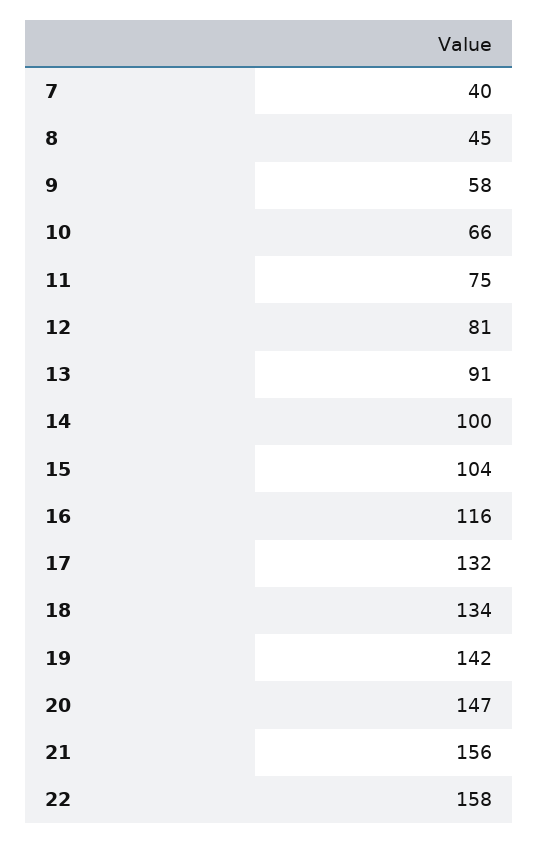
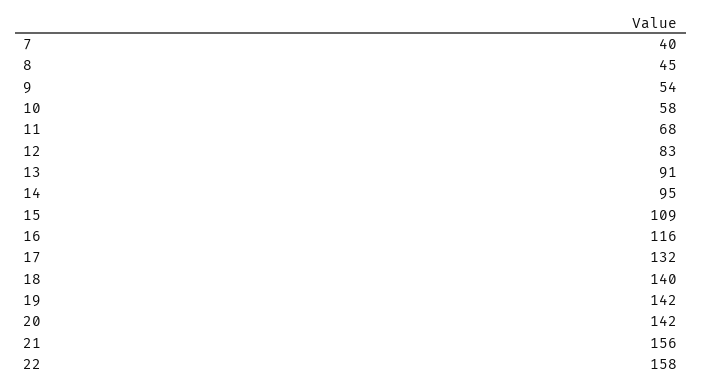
  {
    "7": 40,
    "8": 45,
-   "9": 58,
+   "9": 54,
-   "10": 66,
+   "10": 58,
-   "11": 75,
+   "11": 68,
-   "12": 81,
+   "12": 83,
    "13": 91,
-   "14": 100,
+   "14": 95,
-   "15": 104,
+   "15": 109,
    "16": 116,
    "17": 132,
-   "18": 134,
+   "18": 140,
    "19": 142,
-   "20": 147,
+   "20": 142,
    "21": 156,
    "22": 158
  }

